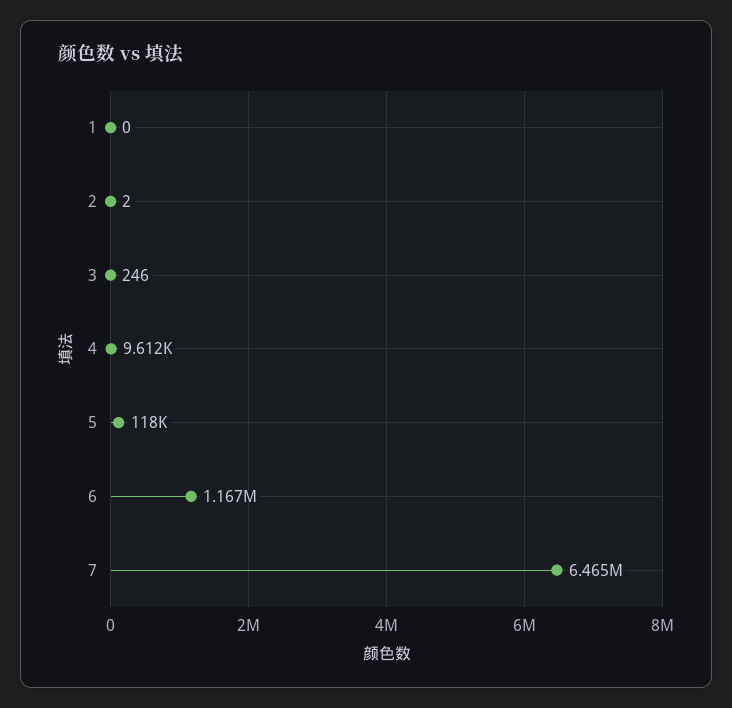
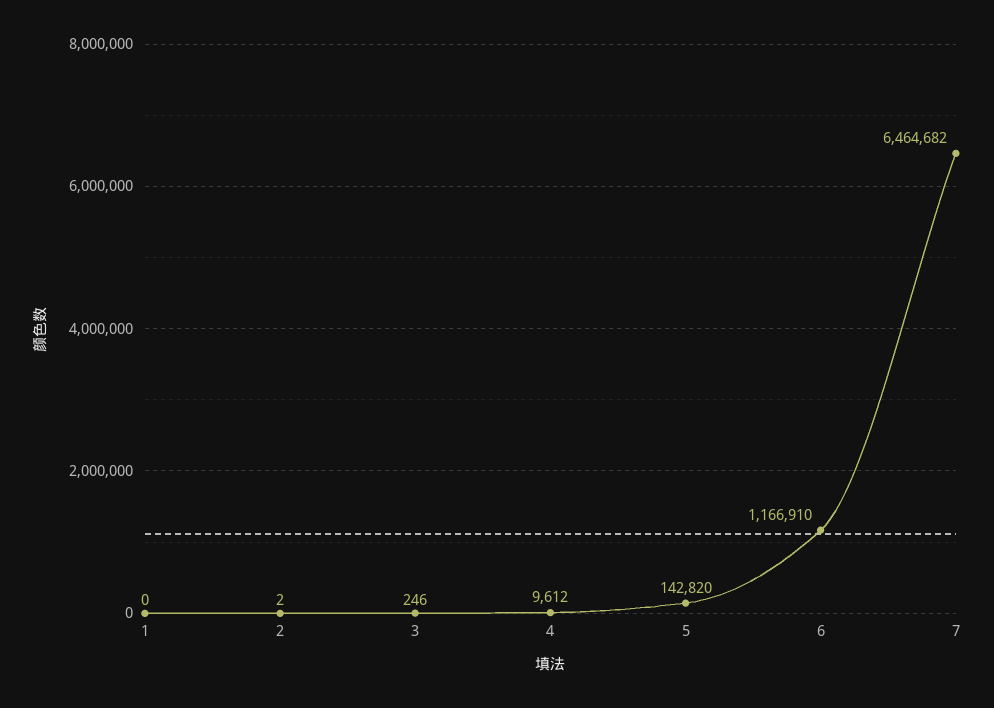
  {
    "1": 0,
    "2": 2,
    "3": 246,
    "4": 9612,
-   "5": 118000,
+   "5": 142820,
    "6": 1166910,
    "7": 6464682
  }

